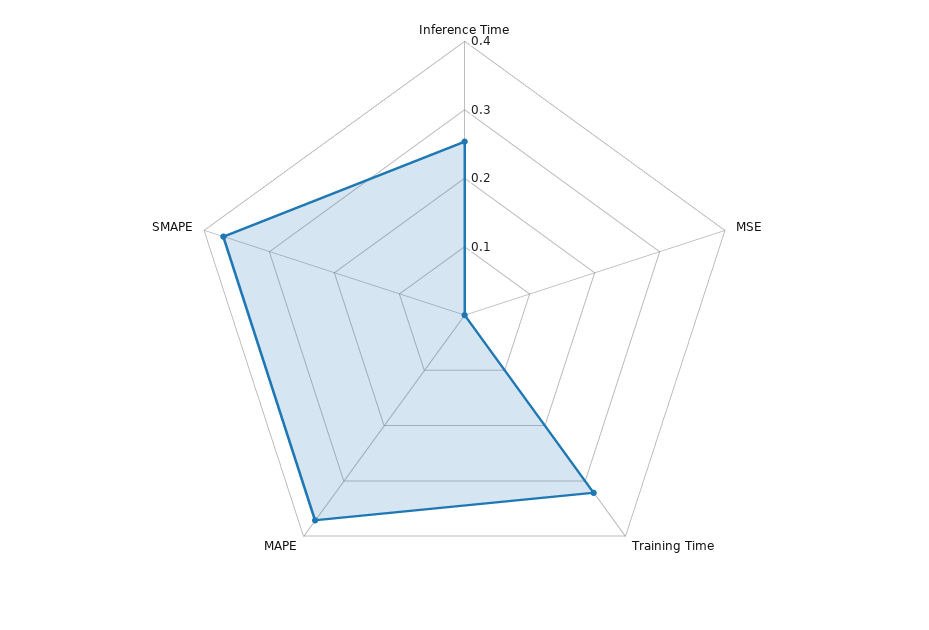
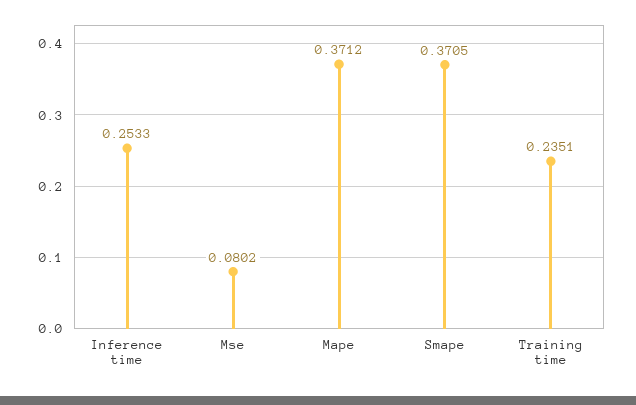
  {
    "Inference Time": 0.2533,
-   "MSE": 0,
+   "MSE": 0.0802,
-   "Training Time": 0.32,
+   "Training Time": 0.2351,
    "MAPE": 0.3712,
    "SMAPE": 0.3705
  }

